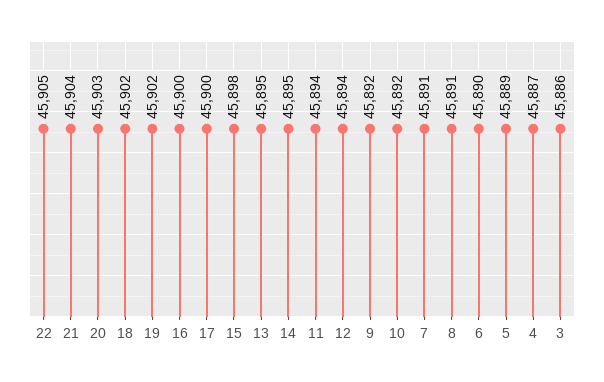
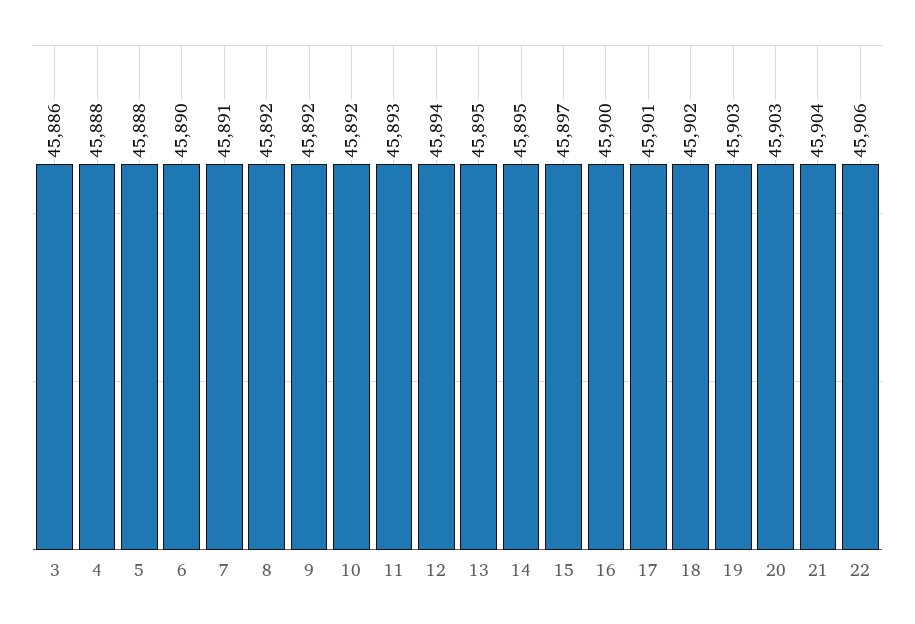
  {
-   "22": 45905,
+   "22": 45906,
    "21": 45904,
    "20": 45903,
    "18": 45902,
-   "19": 45902,
+   "19": 45903,
    "16": 45900,
-   "17": 45900,
+   "17": 45901,
-   "15": 45898,
+   "15": 45897,
    "13": 45895,
    "14": 45895,
-   "11": 45894,
+   "11": 45893,
    "12": 45894,
    "9": 45892,
    "10": 45892,
    "7": 45891,
-   "8": 45891,
+   "8": 45892,
    "6": 45890,
-   "5": 45889,
+   "5": 45888,
-   "4": 45887,
+   "4": 45888,
    "3": 45886
  }

